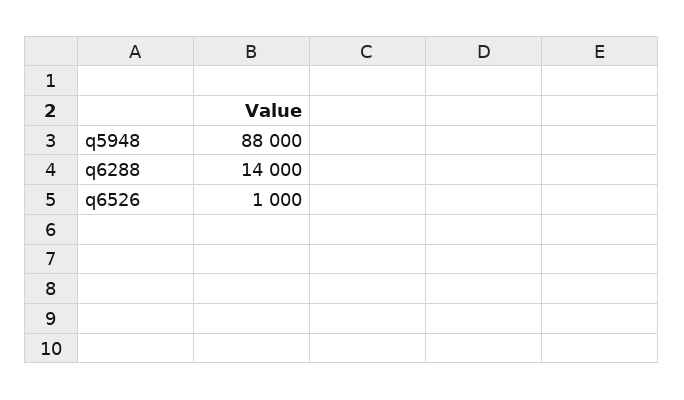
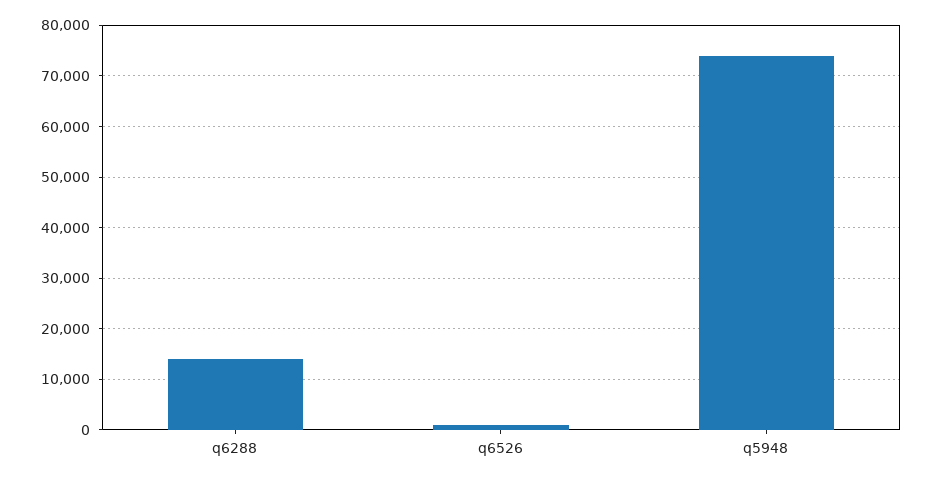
  {
-   "q5948": 88000,
+   "q5948": 74000,
    "q6288": 14000,
    "q6526": 1000
  }

